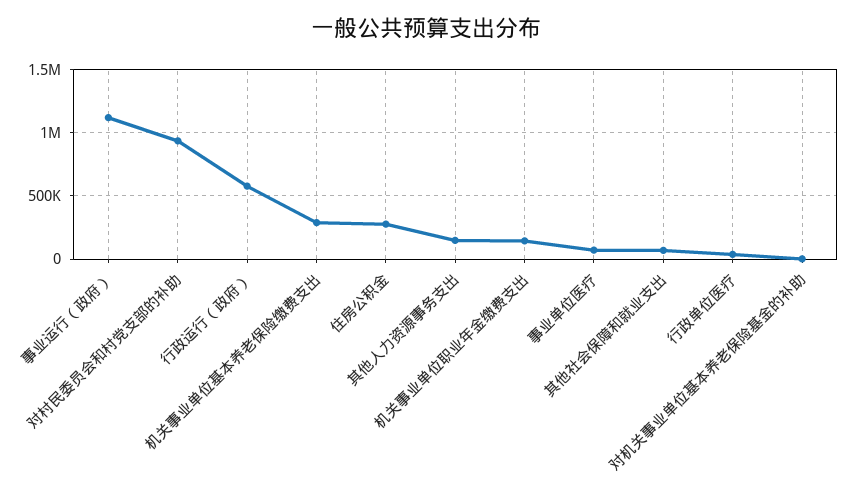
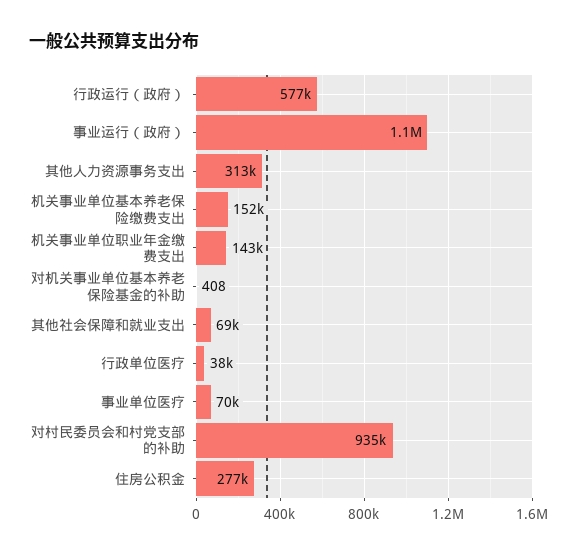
  {
    "事业运行（政府）": 1100000,
    "对村民委员会和村党支部的补助": 935000,
    "行政运行（政府）": 577000,
-   "机关事业单位基本养老保险缴费支出": 300000,
+   "机关事业单位基本养老保险缴费支出": 152000,
    "住房公积金": 277000,
-   "其他人力资源事务支出": 150000,
+   "其他人力资源事务支出": 313000,
    "机关事业单位职业年金缴费支出": 143000,
    "事业单位医疗": 70000,
    "其他社会保障和就业支出": 69000,
    "行政单位医疗": 38000,
    "对机关事业单位基本养老保险基金的补助": 408
  }

